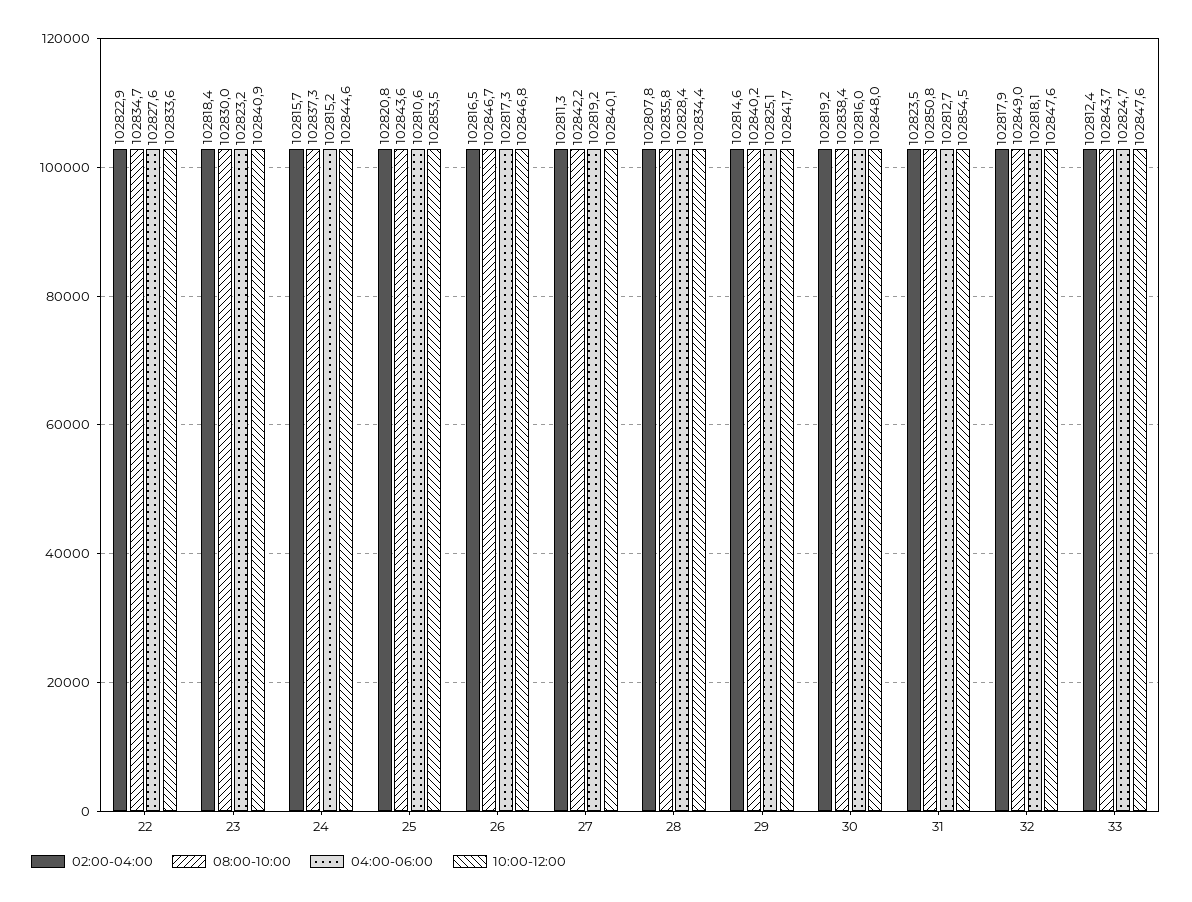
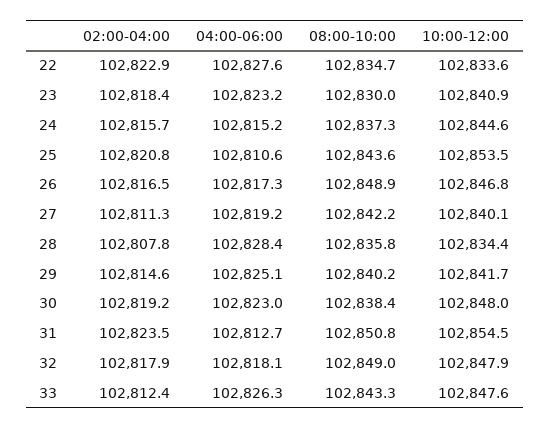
  {
    "02:00-04:00": {
      "22": 102822.9,
      "23": 102818.4,
      "24": 102815.7,
      "25": 102820.8,
      "26": 102816.5,
      "27": 102811.3,
      "28": 102807.8,
      "29": 102814.6,
      "30": 102819.2,
      "31": 102823.5,
      "32": 102817.9,
      "33": 102812.4
    },
    "08:00-10:00": {
      "22": 102834.7,
      "23": 102830,
      "24": 102837.3,
      "25": 102843.6,
-     "26": 102846.7,
+     "26": 102848.9,
      "27": 102842.2,
      "28": 102835.8,
      "29": 102840.2,
      "30": 102838.4,
      "31": 102850.8,
      "32": 102849,
-     "33": 102843.7
+     "33": 102843.3
    },
    "04:00-06:00": {
      "22": 102827.6,
      "23": 102823.2,
      "24": 102815.2,
      "25": 102810.6,
      "26": 102817.3,
      "27": 102819.2,
      "28": 102828.4,
      "29": 102825.1,
-     "30": 102816,
+     "30": 102823,
      "31": 102812.7,
      "32": 102818.1,
-     "33": 102824.7
+     "33": 102826.3
    },
    "10:00-12:00": {
      "22": 102833.6,
      "23": 102840.9,
      "24": 102844.6,
      "25": 102853.5,
      "26": 102846.8,
      "27": 102840.1,
      "28": 102834.4,
      "29": 102841.7,
      "30": 102848,
      "31": 102854.5,
-     "32": 102847.6,
+     "32": 102847.9,
      "33": 102847.6
    }
  }

